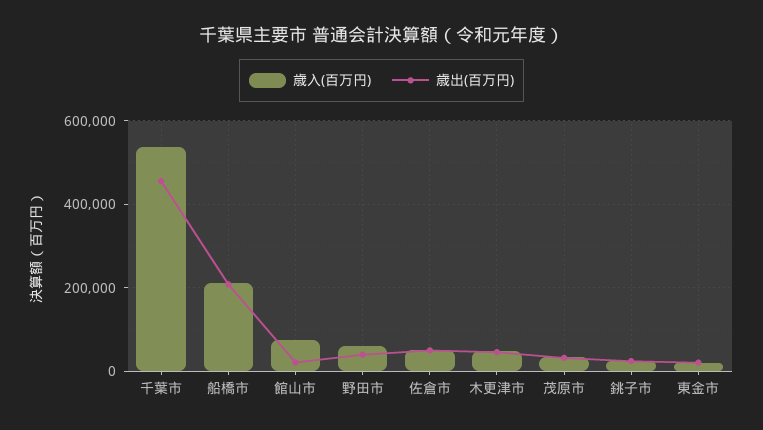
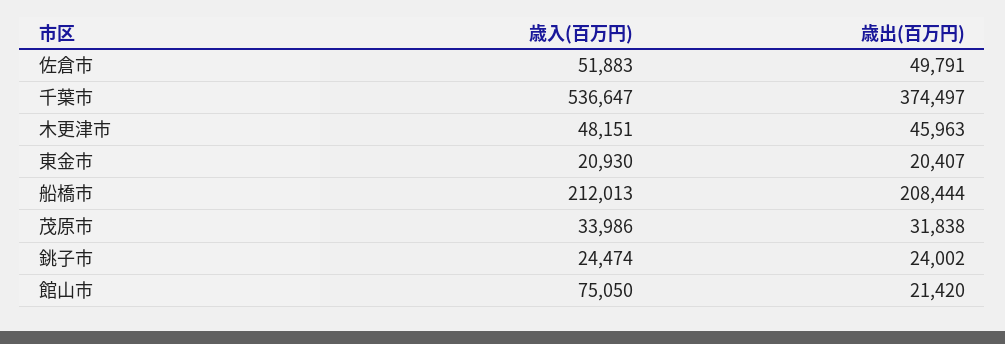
  {
    "歳入(百万円)": {
      "千葉市": 536647,
      "船橋市": 212013,
      "館山市": 75050,
-     "野田市": 60000,
      "佐倉市": 51883,
      "木更津市": 48151,
      "茂原市": 33986,
      "銚子市": 24474,
      "東金市": 20930
    },
    "歳出(百万円)": {
-     "千葉市": 460000,
+     "千葉市": 374497,
      "船橋市": 208444,
      "館山市": 21420,
-     "野田市": 40000,
      "佐倉市": 49791,
      "木更津市": 45963,
      "茂原市": 31838,
      "銚子市": 24002,
      "東金市": 20407
    }
  }

